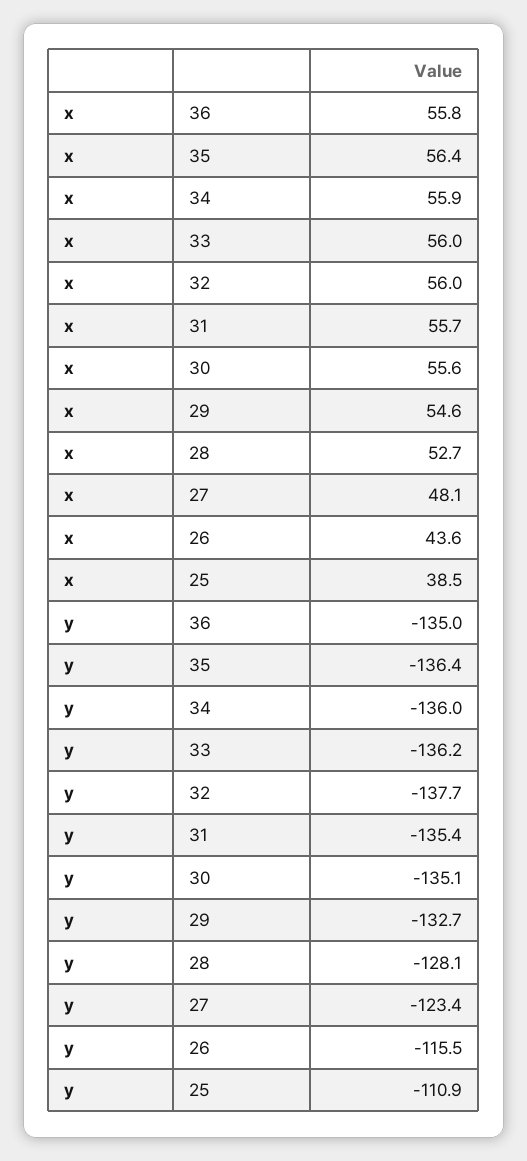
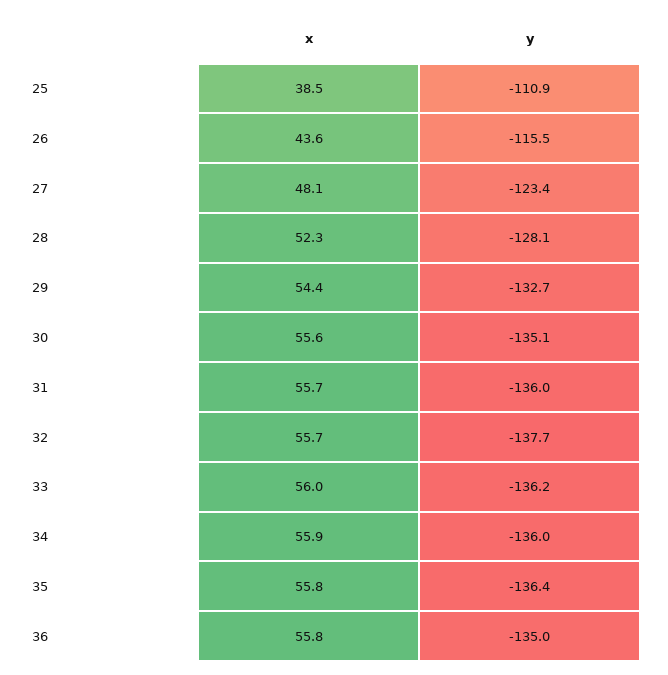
  {
    "x": {
      "36": 55.8,
-     "35": 56.4,
+     "35": 55.8,
      "34": 55.9,
      "33": 56,
-     "32": 56,
+     "32": 55.7,
      "31": 55.7,
      "30": 55.6,
-     "29": 54.6,
+     "29": 54.4,
-     "28": 52.7,
+     "28": 52.3,
      "27": 48.1,
      "26": 43.6,
      "25": 38.5
    },
    "y": {
      "36": -135,
      "35": -136.4,
      "34": -136,
      "33": -136.2,
      "32": -137.7,
-     "31": -135.4,
+     "31": -136,
      "30": -135.1,
      "29": -132.7,
      "28": -128.1,
      "27": -123.4,
      "26": -115.5,
      "25": -110.9
    }
  }

